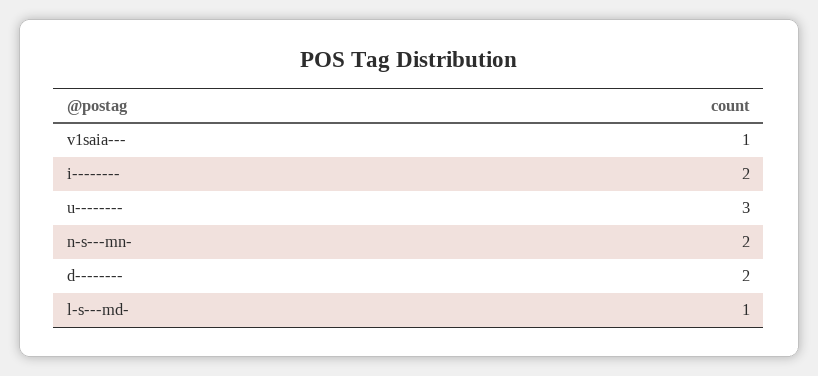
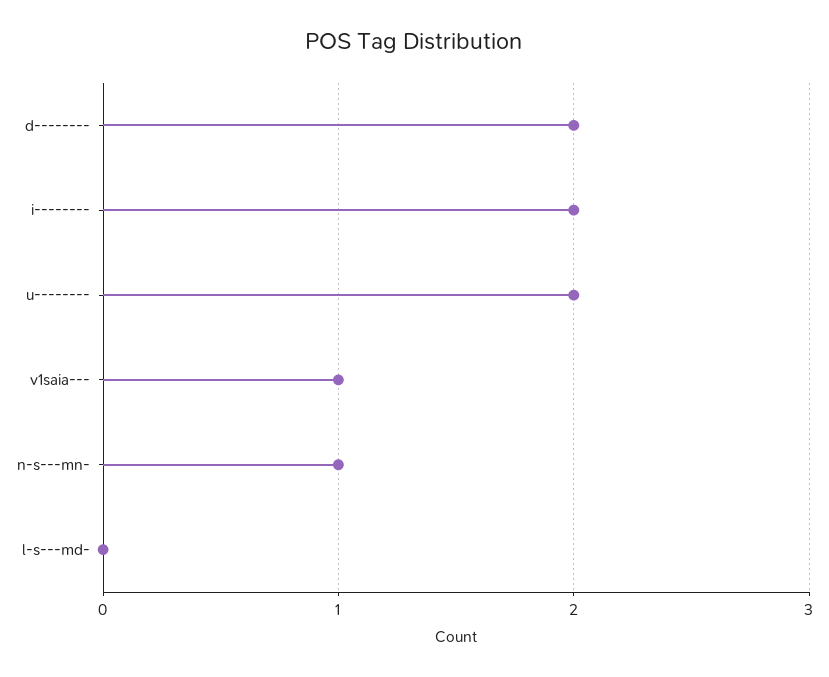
  {
    "v1saia---": 1,
    "i--------": 2,
-   "u--------": 3,
+   "u--------": 2,
-   "n-s---mn-": 2,
+   "n-s---mn-": 1,
    "d--------": 2,
-   "l-s---md-": 1
+   "l-s---md-": 0
  }

